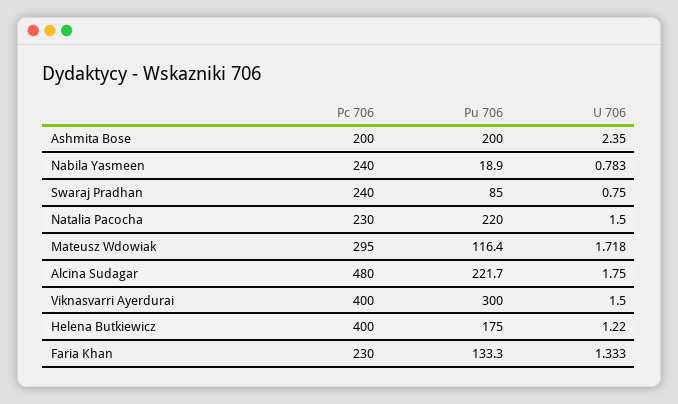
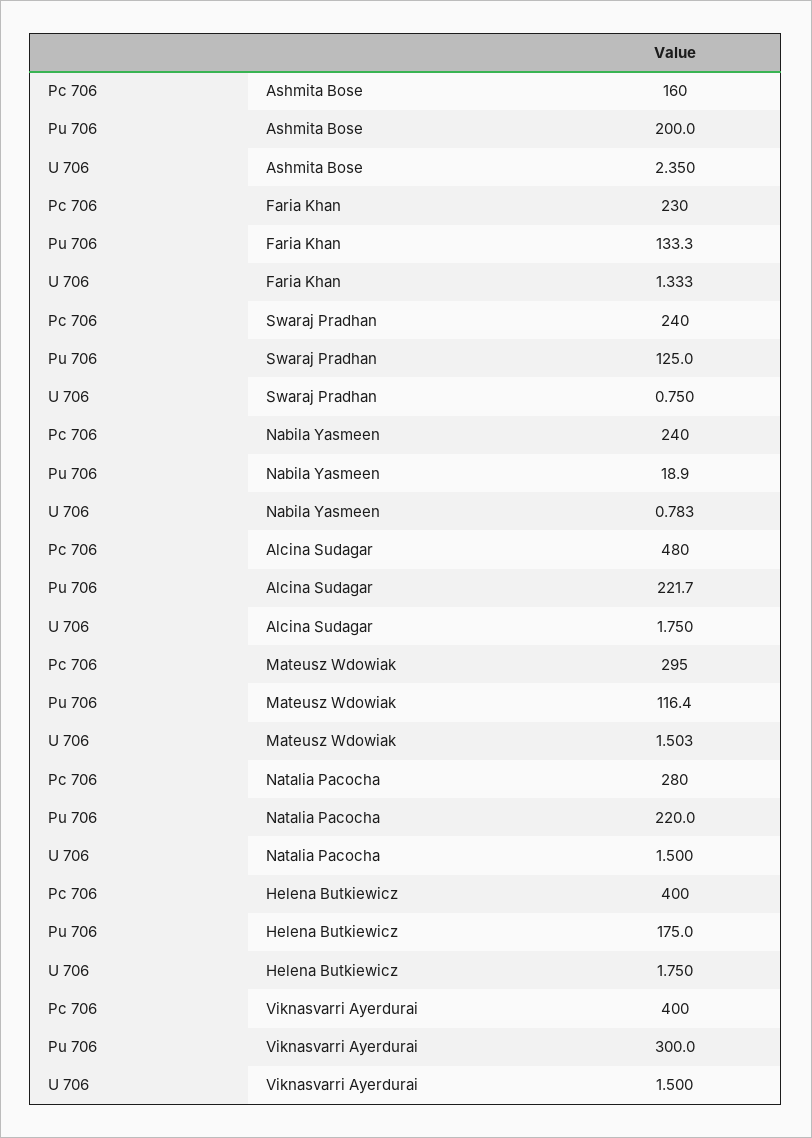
  {
    "Pc 706": {
-     "Ashmita Bose": 200,
+     "Ashmita Bose": 160,
      "Nabila Yasmeen": 240,
      "Swaraj Pradhan": 240,
-     "Natalia Pacocha": 230,
+     "Natalia Pacocha": 280,
      "Mateusz Wdowiak": 295,
      "Alcina Sudagar": 480,
      "Viknasvarri Ayerdurai": 400,
      "Helena Butkiewicz": 400,
      "Faria Khan": 230
    },
    "Pu 706": {
      "Ashmita Bose": 200,
      "Nabila Yasmeen": 18.9,
-     "Swaraj Pradhan": 85,
+     "Swaraj Pradhan": 125,
      "Natalia Pacocha": 220,
      "Mateusz Wdowiak": 116.4,
      "Alcina Sudagar": 221.7,
      "Viknasvarri Ayerdurai": 300,
      "Helena Butkiewicz": 175,
      "Faria Khan": 133.3
    },
    "U 706": {
      "Ashmita Bose": 2.35,
      "Nabila Yasmeen": 0.783,
      "Swaraj Pradhan": 0.75,
      "Natalia Pacocha": 1.5,
-     "Mateusz Wdowiak": 1.718,
+     "Mateusz Wdowiak": 1.503,
      "Alcina Sudagar": 1.75,
      "Viknasvarri Ayerdurai": 1.5,
-     "Helena Butkiewicz": 1.22,
+     "Helena Butkiewicz": 1.75,
      "Faria Khan": 1.333
    }
  }

